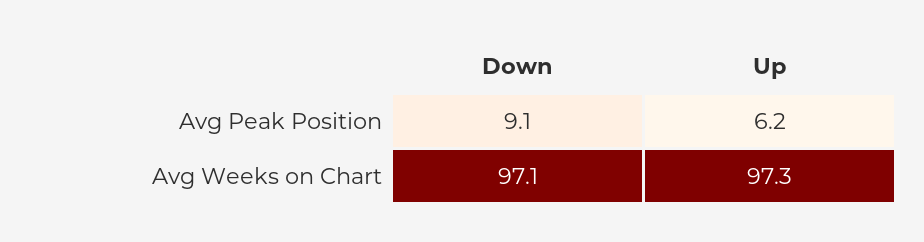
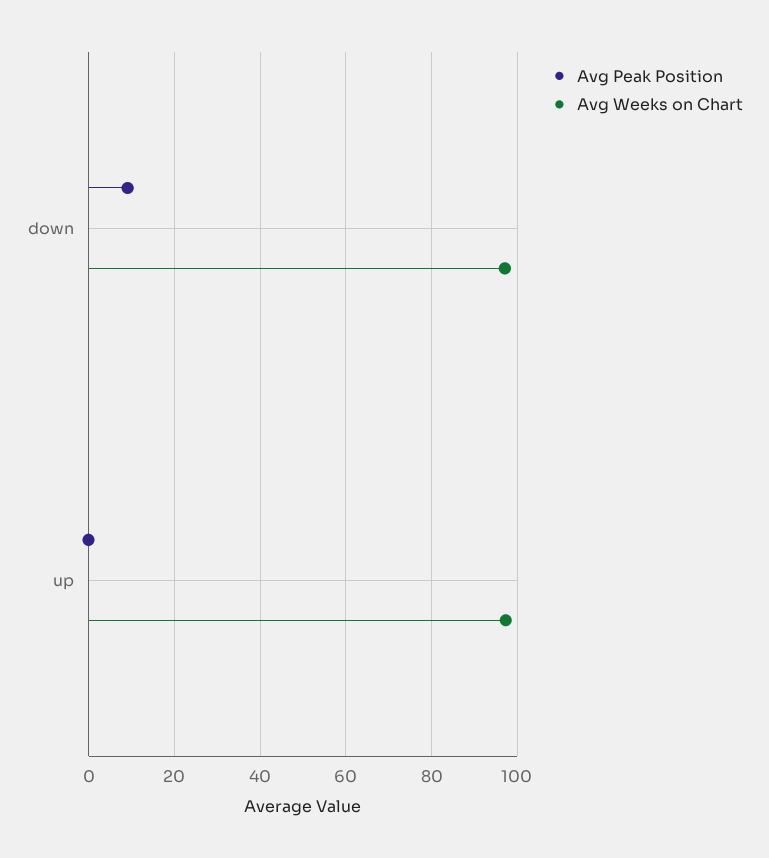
  {
    "Avg Peak Position": {
      "Down": 9.1,
-     "Up": 6.2
+     "Up": 0
    },
    "Avg Weeks on Chart": {
      "Down": 97.1,
      "Up": 97.3
    }
  }

